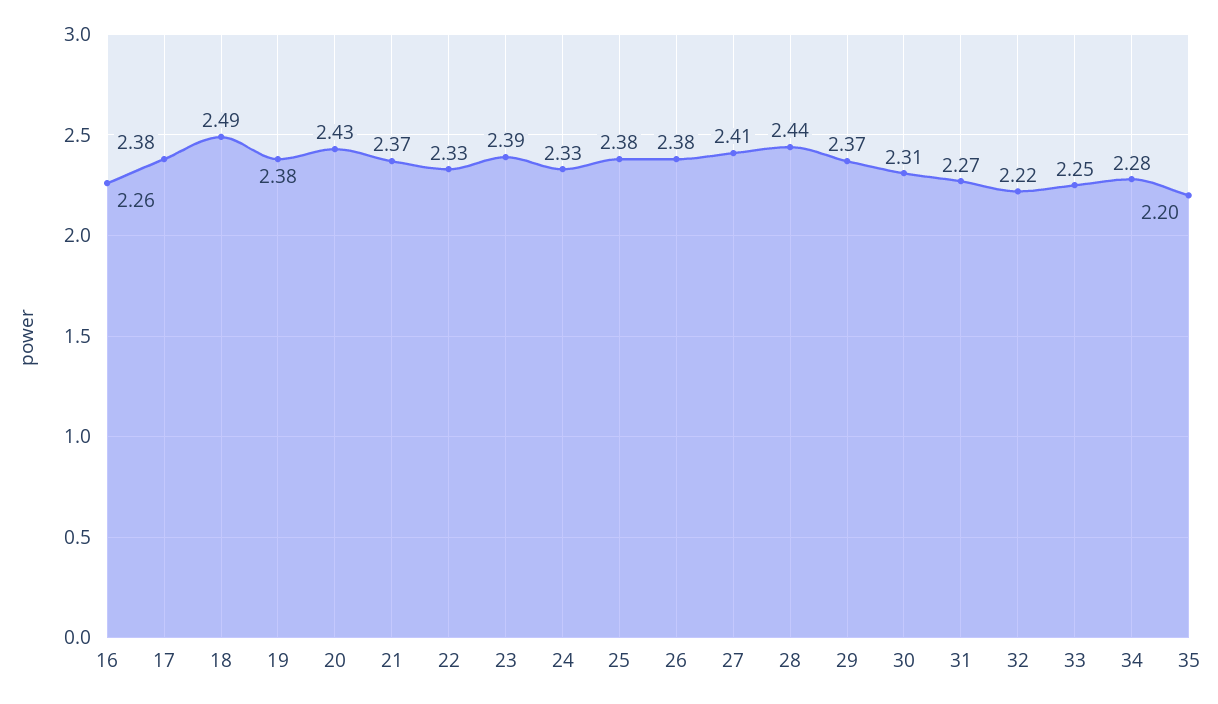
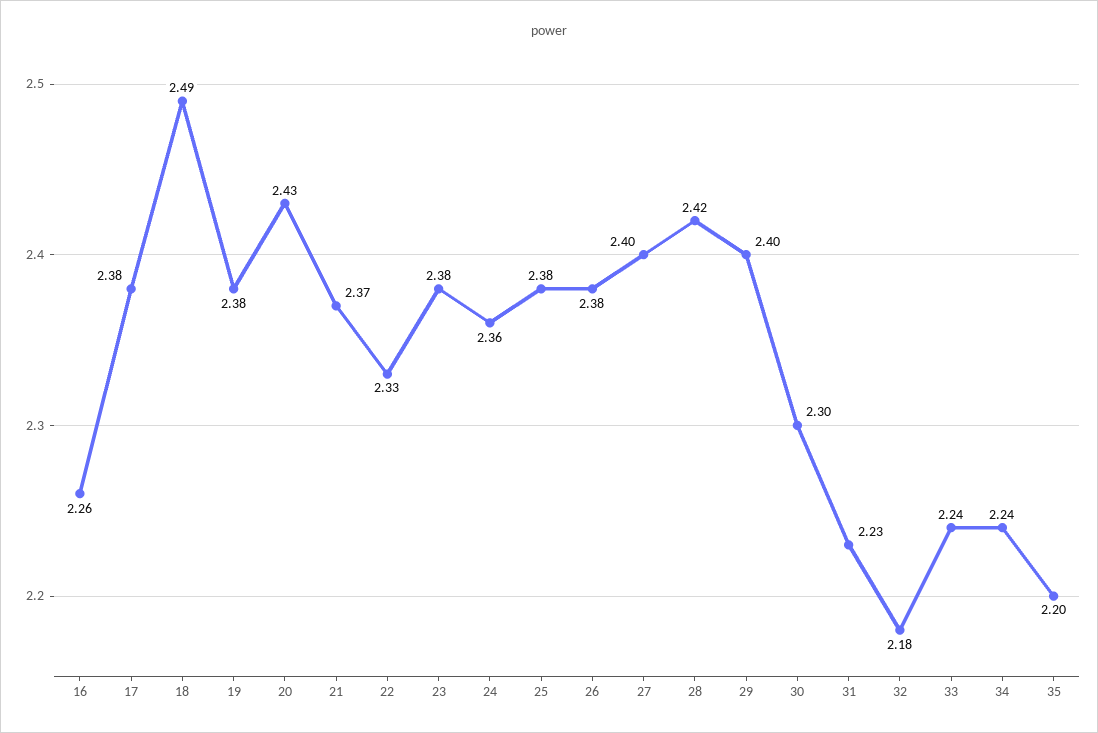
  {
    "16": 2.26,
    "17": 2.38,
    "18": 2.49,
    "19": 2.38,
    "20": 2.43,
    "21": 2.37,
    "22": 2.33,
-   "23": 2.39,
+   "23": 2.38,
-   "24": 2.33,
+   "24": 2.36,
    "25": 2.38,
    "26": 2.38,
-   "27": 2.41,
+   "27": 2.4,
-   "28": 2.44,
+   "28": 2.42,
-   "29": 2.37,
+   "29": 2.4,
-   "30": 2.31,
+   "30": 2.3,
-   "31": 2.27,
+   "31": 2.23,
-   "32": 2.22,
+   "32": 2.18,
-   "33": 2.25,
+   "33": 2.24,
-   "34": 2.28,
+   "34": 2.24,
    "35": 2.2
  }

